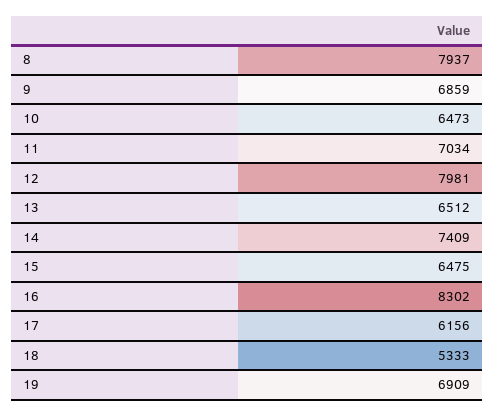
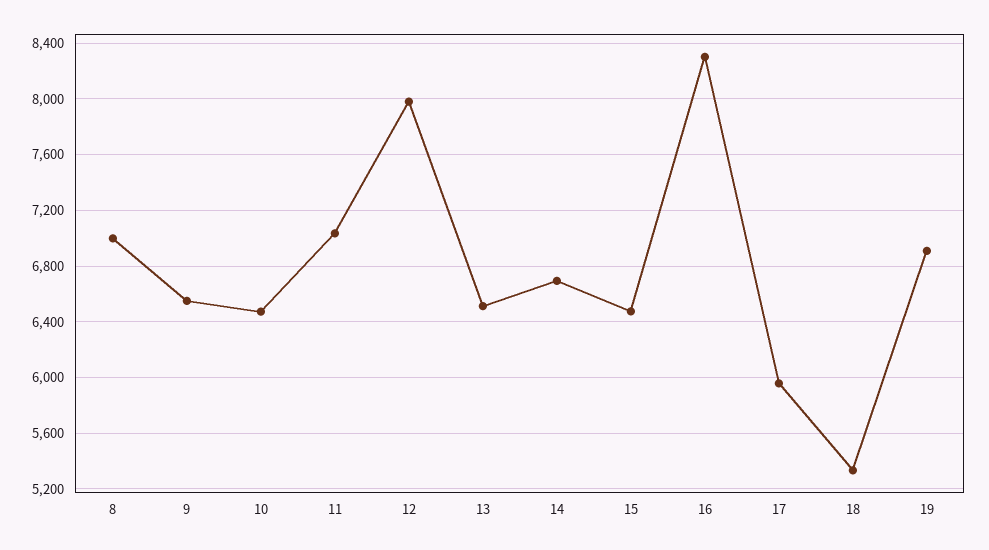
  {
-   "8": 7937,
+   "8": 7000,
-   "9": 6859,
+   "9": 6550,
    "10": 6473,
    "11": 7034,
    "12": 7981,
    "13": 6512,
-   "14": 7409,
+   "14": 6700,
    "15": 6475,
    "16": 8302,
-   "17": 6156,
+   "17": 5950,
    "18": 5333,
    "19": 6909
  }

